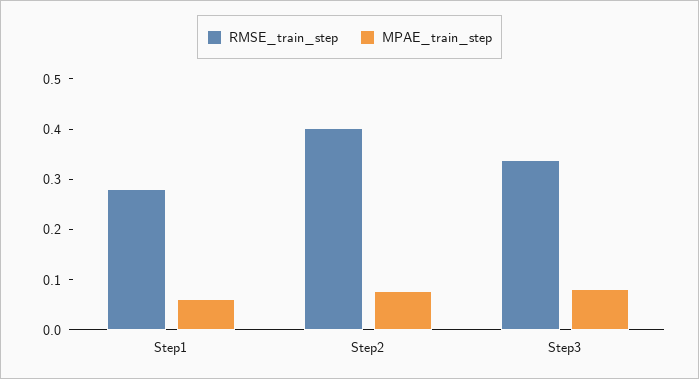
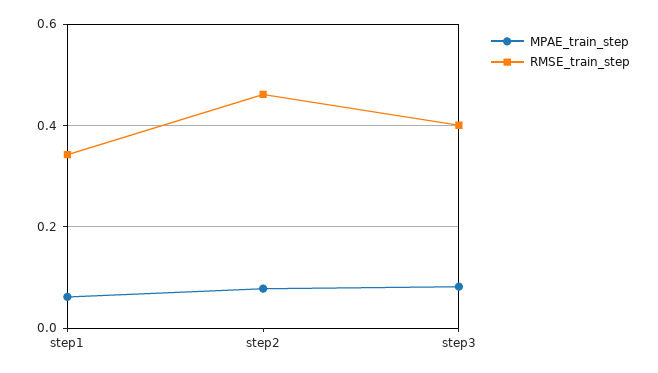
  {
    "RMSE_train_step": {
-     "Step1": 0.28,
+     "Step1": 0.34,
-     "Step2": 0.4,
+     "Step2": 0.46,
-     "Step3": 0.34
+     "Step3": 0.4
    },
    "MPAE_train_step": {
      "Step1": 0.06,
      "Step2": 0.08,
      "Step3": 0.08
    }
  }

